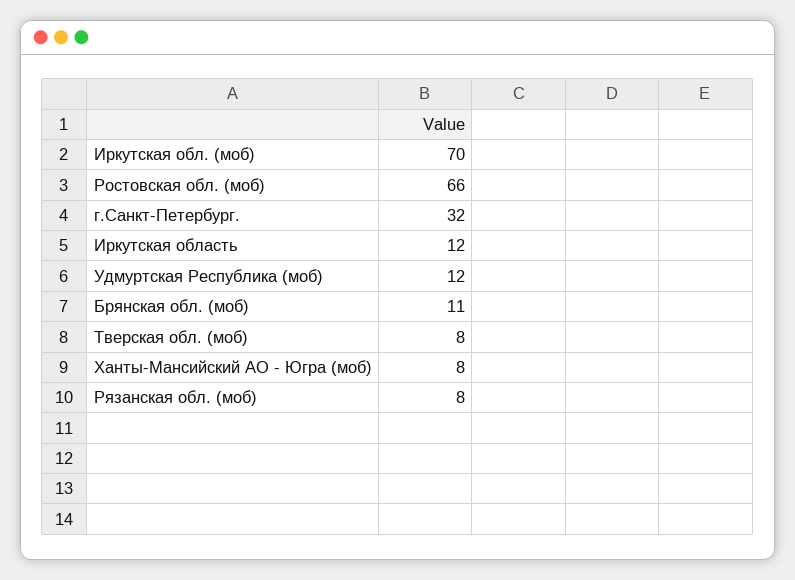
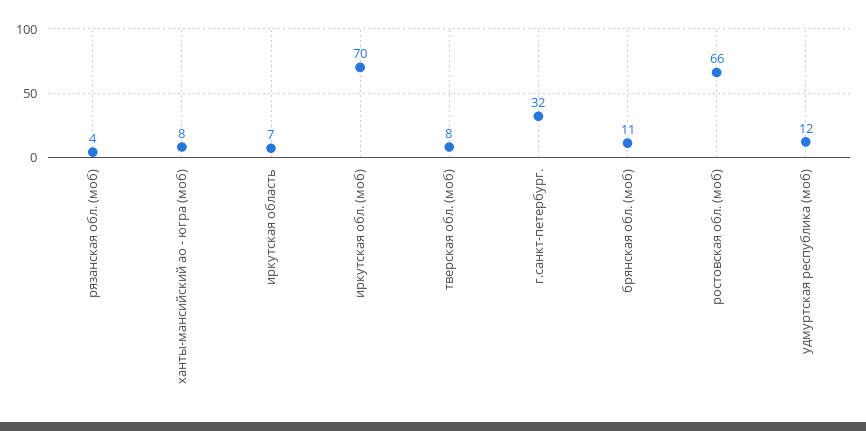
  {
    "Иркутская обл. (моб)": 70,
    "Ростовская обл. (моб)": 66,
    "г.Санкт-Петербург.": 32,
-   "Иркутская область": 12,
+   "Иркутская область": 7,
    "Удмуртская Республика (моб)": 12,
    "Брянская обл. (моб)": 11,
    "Тверская обл. (моб)": 8,
    "Ханты-Мансийский АО - Югра (моб)": 8,
-   "Рязанская обл. (моб)": 8
+   "Рязанская обл. (моб)": 4
  }

